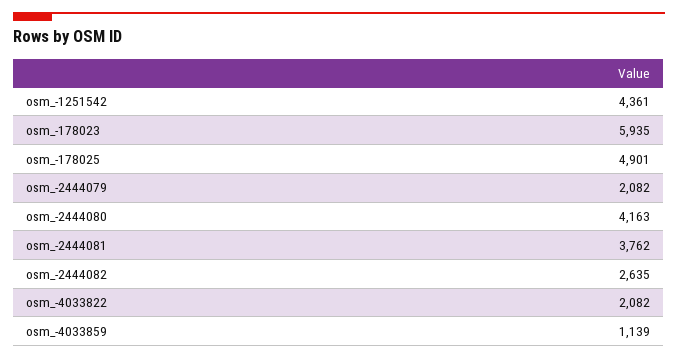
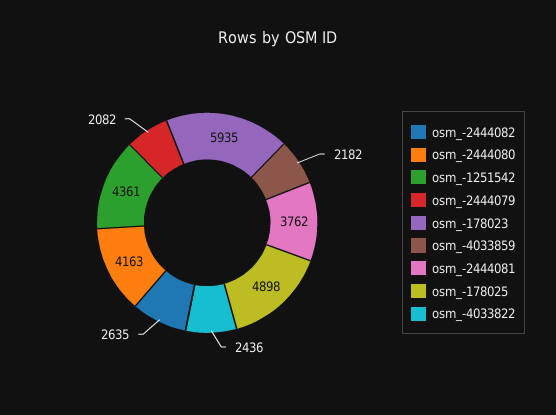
  {
    "osm_-1251542": 4361,
    "osm_-178023": 5935,
-   "osm_-178025": 4901,
+   "osm_-178025": 4898,
    "osm_-2444079": 2082,
    "osm_-2444080": 4163,
    "osm_-2444081": 3762,
    "osm_-2444082": 2635,
-   "osm_-4033822": 2082,
+   "osm_-4033822": 2436,
-   "osm_-4033859": 1139
+   "osm_-4033859": 2182
  }

